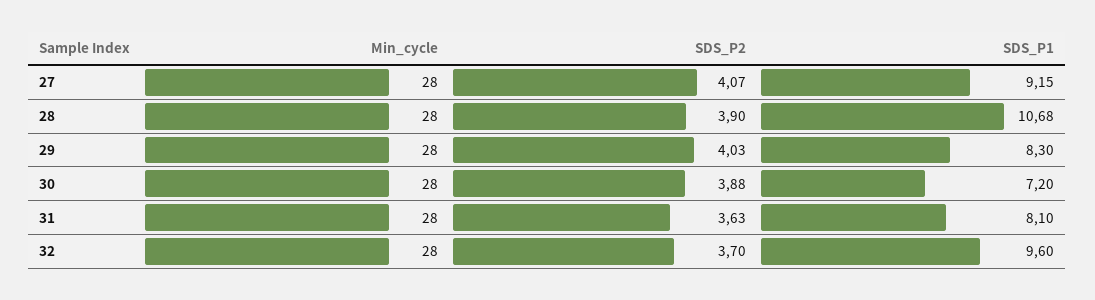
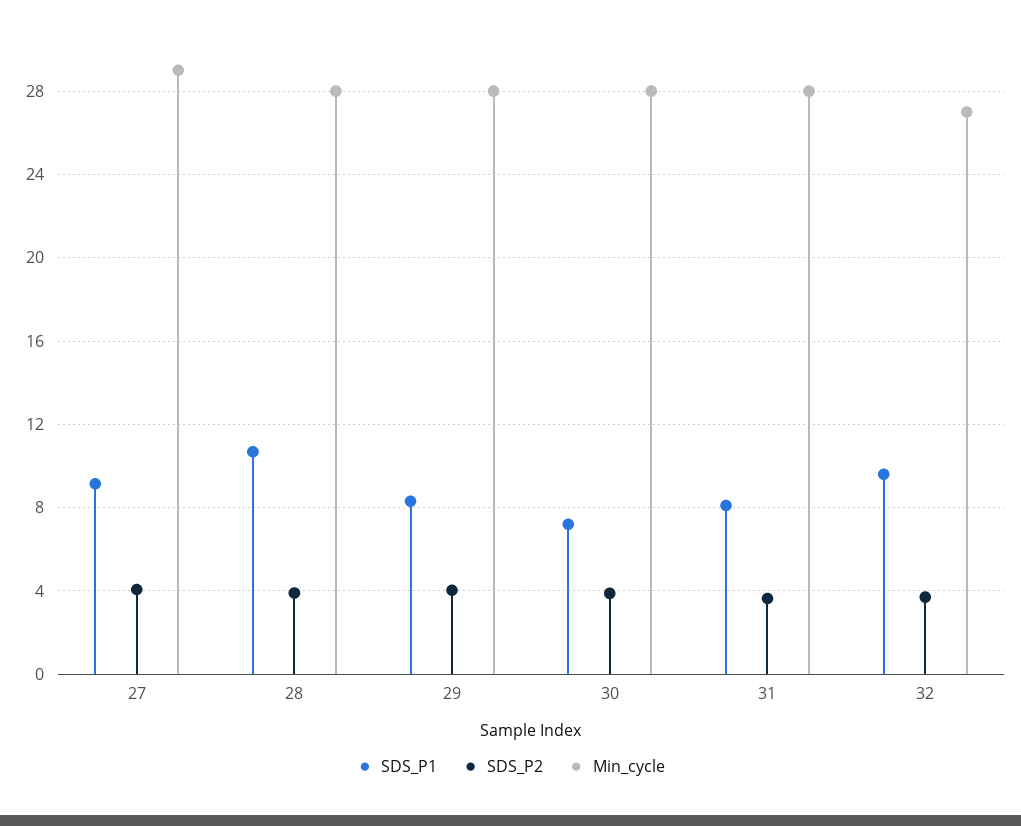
  {
    "Min_cycle": {
-     "27": 28,
+     "27": 29,
      "28": 28,
      "29": 28,
      "30": 28,
      "31": 28,
-     "32": 28
+     "32": 27
    },
    "SDS_P2": {
      "27": 4.07,
      "28": 3.9,
      "29": 4.03,
      "30": 3.88,
      "31": 3.63,
      "32": 3.7
    },
    "SDS_P1": {
      "27": 9.15,
      "28": 10.68,
      "29": 8.3,
      "30": 7.2,
      "31": 8.1,
      "32": 9.6
    }
  }

